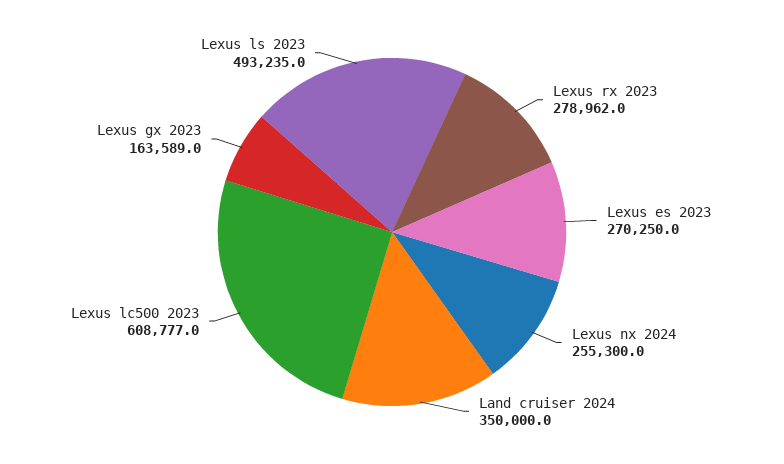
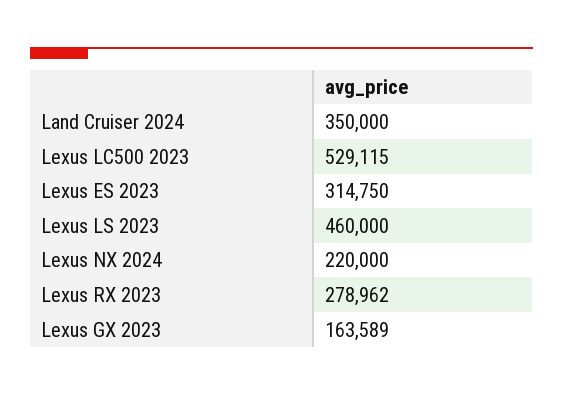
  {
    "Lexus rx 2023": 278962,
-   "Lexus es 2023": 270250,
+   "Lexus es 2023": 314750,
-   "Lexus nx 2024": 255300,
+   "Lexus nx 2024": 220000,
    "Land cruiser 2024": 350000,
-   "Lexus lc500 2023": 608777,
+   "Lexus lc500 2023": 529115,
    "Lexus gx 2023": 163589,
-   "Lexus ls 2023": 493235
+   "Lexus ls 2023": 460000
  }

